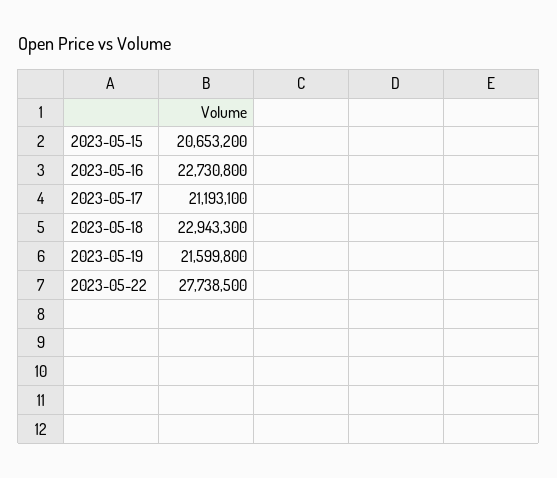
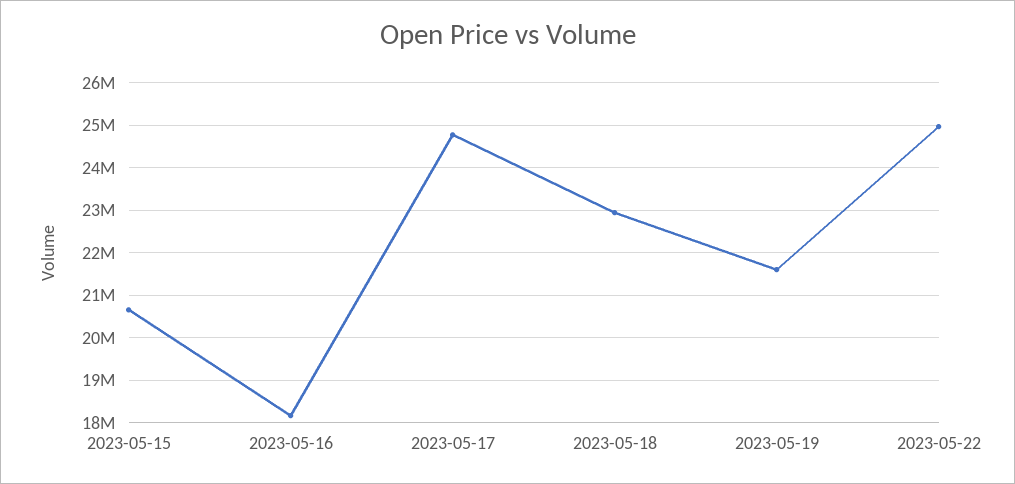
  {
    "2023-05-15": 20653200,
-   "2023-05-16": 22730800,
+   "2023-05-16": 18200000,
-   "2023-05-17": 21193100,
+   "2023-05-17": 24800000,
    "2023-05-18": 22943300,
    "2023-05-19": 21599800,
-   "2023-05-22": 27738500
+   "2023-05-22": 25000000
  }

